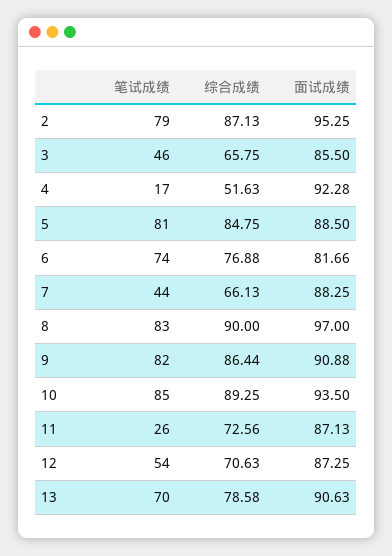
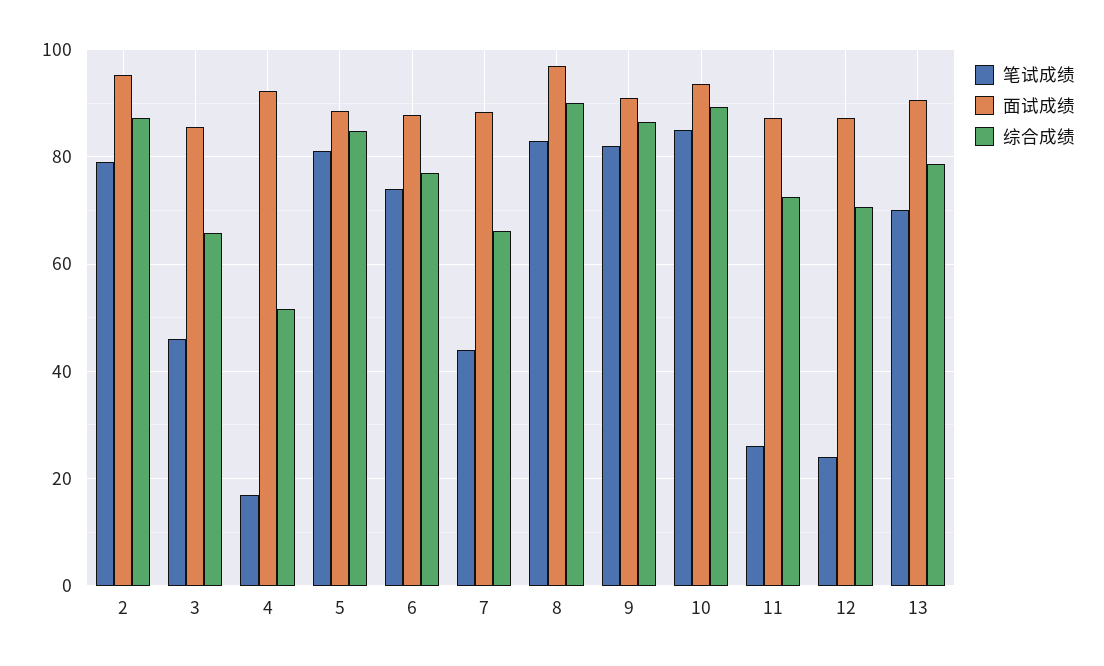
  {
    "笔试成绩": {
      "2": 79,
      "3": 46,
      "4": 17,
      "5": 81,
      "6": 74,
      "7": 44,
      "8": 83,
      "9": 82,
      "10": 85,
      "11": 26,
-     "12": 54,
+     "12": 24,
      "13": 70
    },
    "综合成绩": {
      "2": 87.13,
      "3": 65.75,
      "4": 51.63,
      "5": 84.75,
      "6": 76.88,
      "7": 66.13,
      "8": 90,
      "9": 86.44,
      "10": 89.25,
      "11": 72.56,
      "12": 70.63,
      "13": 78.58
    },
    "面试成绩": {
      "2": 95.25,
      "3": 85.5,
      "4": 92.28,
      "5": 88.5,
-     "6": 81.66,
+     "6": 88,
      "7": 88.25,
      "8": 97,
      "9": 90.88,
      "10": 93.5,
      "11": 87.13,
      "12": 87.25,
      "13": 90.63
    }
  }

